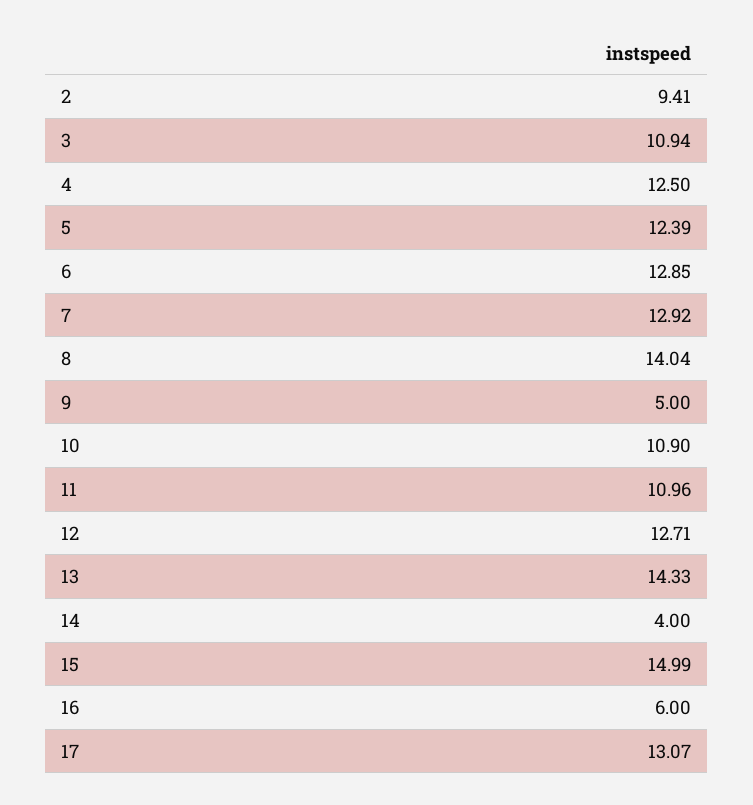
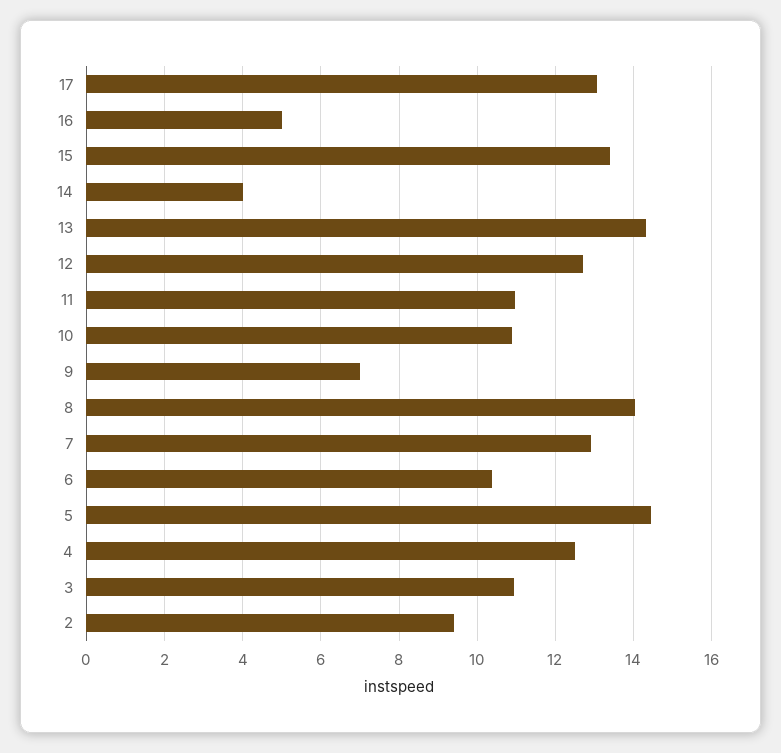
  {
    "2": 9.41,
    "3": 10.94,
    "4": 12.5,
-   "5": 12.39,
+   "5": 14.4,
-   "6": 12.85,
+   "6": 10.4,
    "7": 12.92,
    "8": 14.04,
-   "9": 5,
+   "9": 7,
    "10": 10.9,
    "11": 10.96,
    "12": 12.71,
    "13": 14.33,
    "14": 4,
-   "15": 14.99,
+   "15": 13.4,
-   "16": 6,
+   "16": 5,
    "17": 13.07
  }

